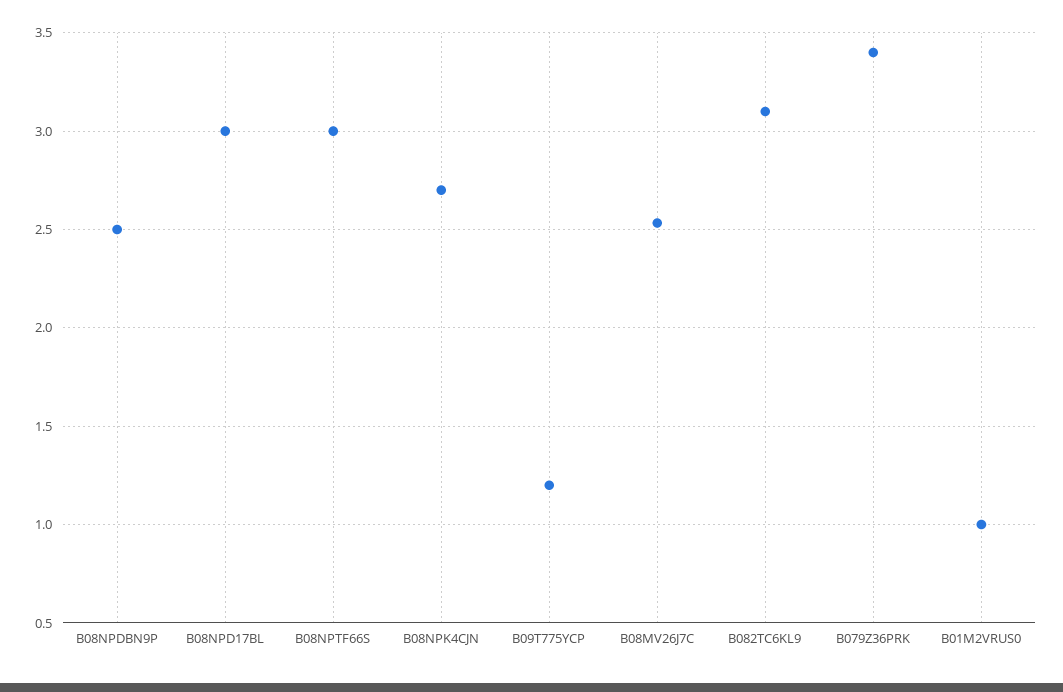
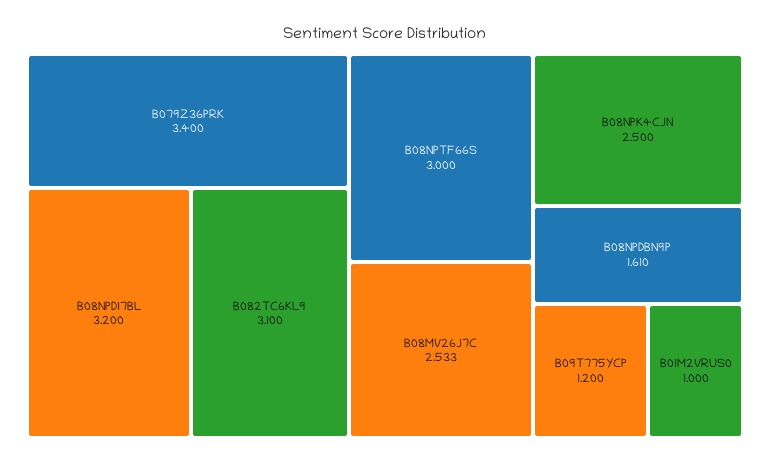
  {
-   "B08NPDBN9P": 2.5,
+   "B08NPDBN9P": 1.61,
-   "B08NPD17BL": 3,
+   "B08NPD17BL": 3.2,
    "B08NPTF66S": 3,
-   "B08NPK4CJN": 2.7,
+   "B08NPK4CJN": 2.5,
    "B09T775YCP": 1.2,
    "B08MV26J7C": 2.533,
    "B082TC6KL9": 3.1,
    "B079Z36PRK": 3.4,
    "B01M2VRUS0": 1
  }

